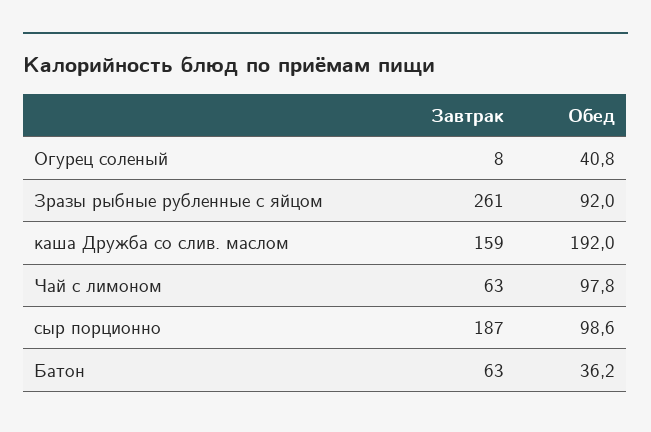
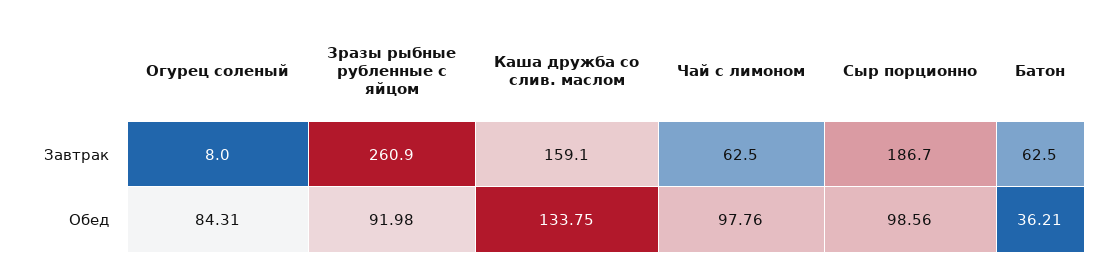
  {
    "Завтрак": {
      "Огурец соленый": 8,
      "Зразы рыбные рубленные с яйцом": 260.9,
      "каша Дружба со слив. маслом": 159.1,
      "Чай с лимоном": 62.5,
      "сыр порционно": 186.7,
      "Батон": 62.5
    },
    "Обед": {
-     "Огурец соленый": 40.8,
+     "Огурец соленый": 84.31,
      "Зразы рыбные рубленные с яйцом": 91.98,
-     "каша Дружба со слив. маслом": 192,
+     "каша Дружба со слив. маслом": 133.75,
      "Чай с лимоном": 97.76,
      "сыр порционно": 98.56,
      "Батон": 36.21
    }
  }

